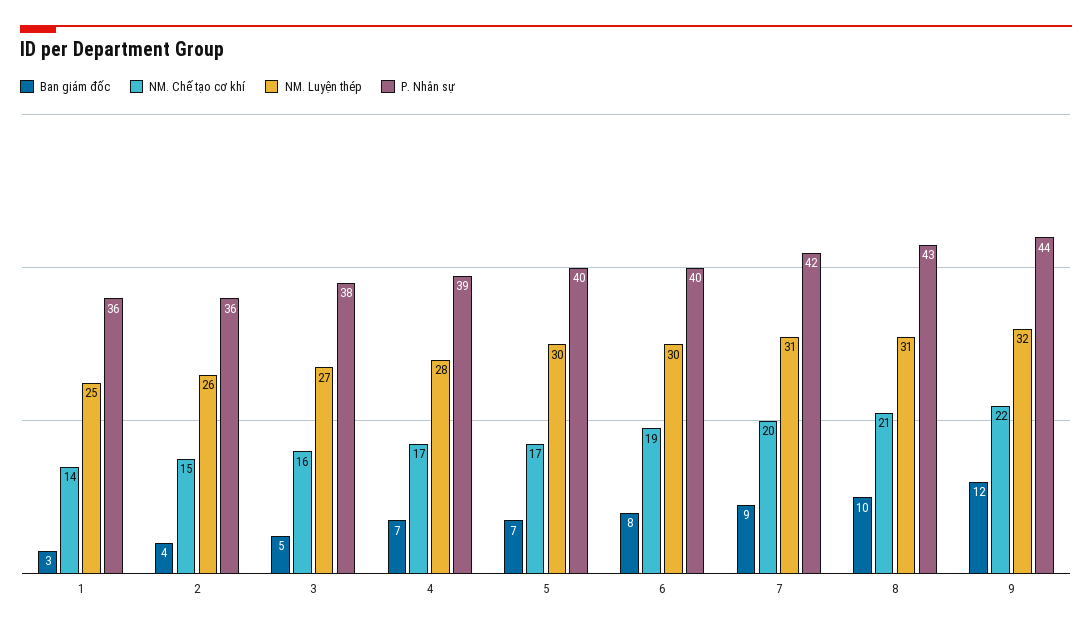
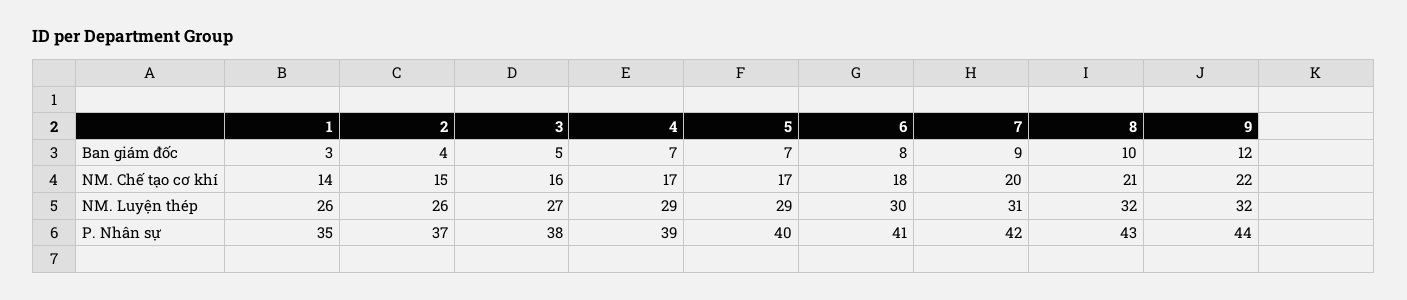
  {
    "Ban giám đốc": {
      "1": 3,
      "2": 4,
      "3": 5,
      "4": 7,
      "5": 7,
      "6": 8,
      "7": 9,
      "8": 10,
      "9": 12
    },
    "NM. Chế tạo cơ khí": {
      "1": 14,
      "2": 15,
      "3": 16,
      "4": 17,
      "5": 17,
-     "6": 19,
+     "6": 18,
      "7": 20,
      "8": 21,
      "9": 22
    },
    "NM. Luyện thép": {
-     "1": 25,
+     "1": 26,
      "2": 26,
      "3": 27,
-     "4": 28,
+     "4": 29,
-     "5": 30,
+     "5": 29,
      "6": 30,
      "7": 31,
-     "8": 31,
+     "8": 32,
      "9": 32
    },
    "P. Nhân sự": {
-     "1": 36,
+     "1": 35,
-     "2": 36,
+     "2": 37,
      "3": 38,
      "4": 39,
      "5": 40,
-     "6": 40,
+     "6": 41,
      "7": 42,
      "8": 43,
      "9": 44
    }
  }

